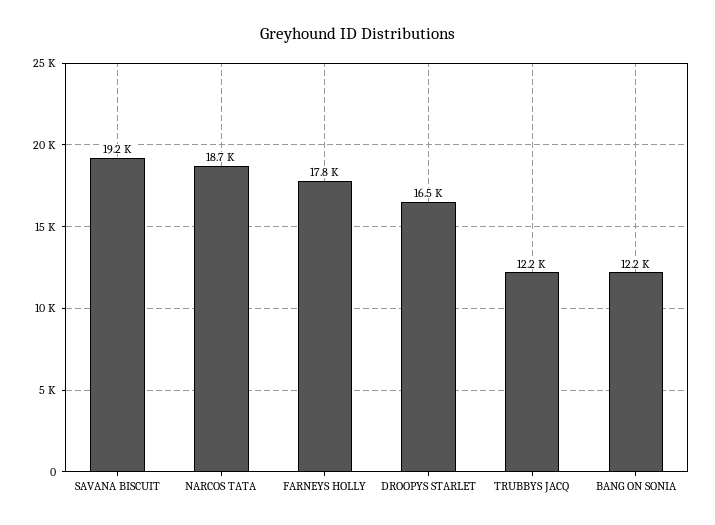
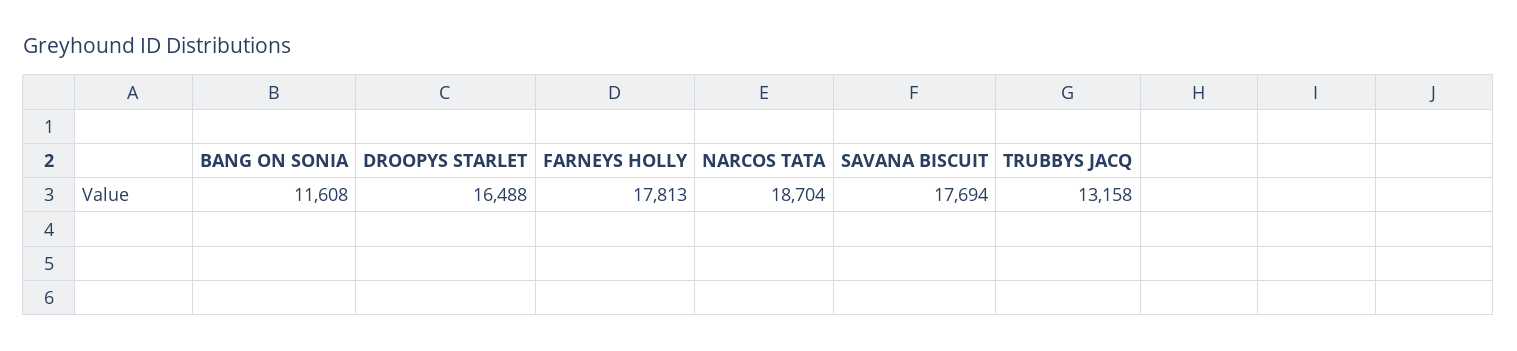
  {
-   "SAVANA BISCUIT": 19200,
+   "SAVANA BISCUIT": 17694,
    "NARCOS TATA": 18704,
    "FARNEYS HOLLY": 17813,
    "DROOPYS STARLET": 16488,
-   "TRUBBYS JACQ": 12200,
+   "TRUBBYS JACQ": 13158,
-   "BANG ON SONIA": 12200
+   "BANG ON SONIA": 11608
  }

